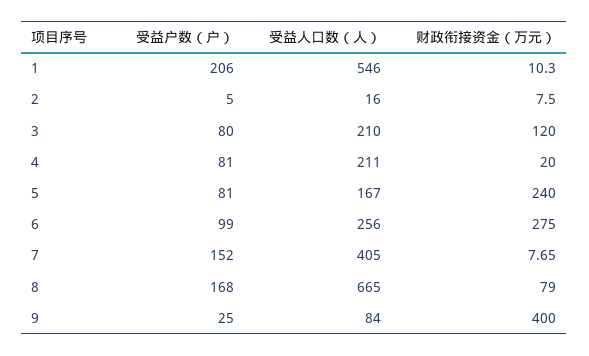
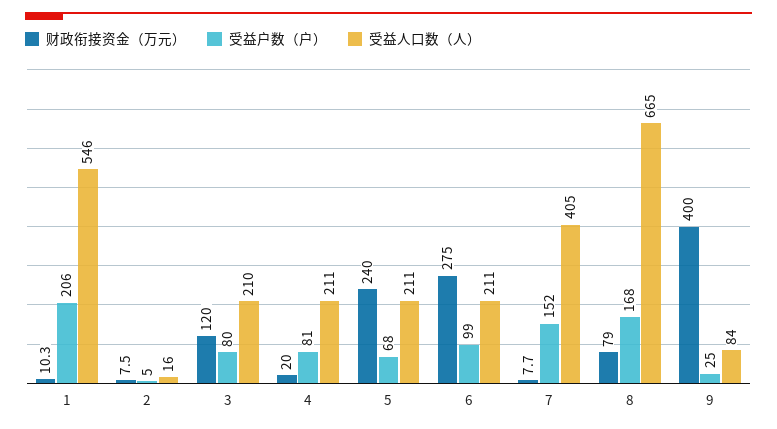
  {
    "受益户数（户）": {
      "1": 206,
      "2": 5,
      "3": 80,
      "4": 81,
-     "5": 81,
+     "5": 68,
      "6": 99,
      "7": 152,
      "8": 168,
      "9": 25
    },
    "受益人口数（人）": {
      "1": 546,
      "2": 16,
      "3": 210,
      "4": 211,
-     "5": 167,
+     "5": 211,
-     "6": 256,
+     "6": 211,
      "7": 405,
      "8": 665,
      "9": 84
    },
    "财政衔接资金（万元）": {
      "1": 10.3,
      "2": 7.5,
      "3": 120,
      "4": 20,
      "5": 240,
      "6": 275,
      "7": 7.65,
      "8": 79,
      "9": 400
    }
  }

